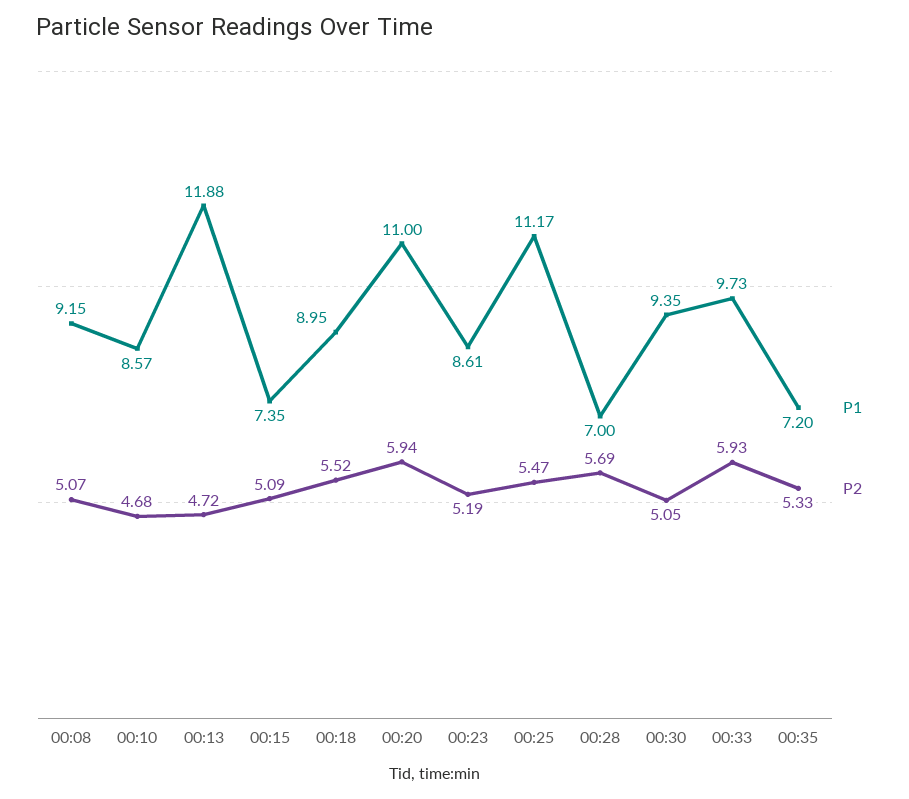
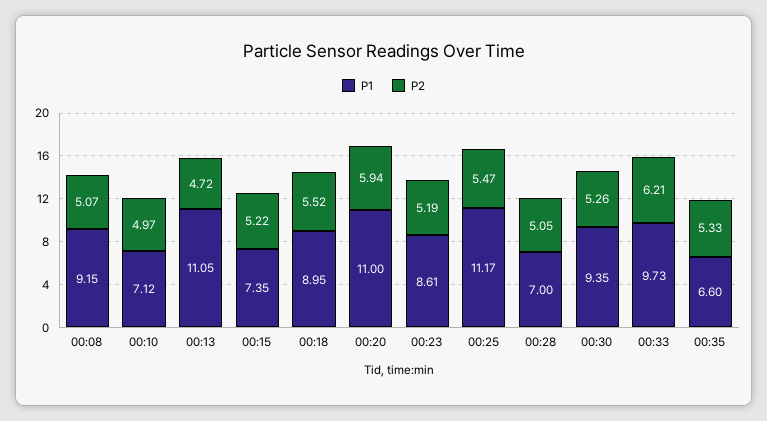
  {
    "P1": {
      "00:08": 9.15,
-     "00:10": 8.57,
+     "00:10": 7.12,
-     "00:13": 11.88,
+     "00:13": 11.05,
      "00:15": 7.35,
      "00:18": 8.95,
      "00:20": 11,
      "00:23": 8.61,
      "00:25": 11.17,
      "00:28": 7,
      "00:30": 9.35,
      "00:33": 9.73,
-     "00:35": 7.2
+     "00:35": 6.6
    },
    "P2": {
      "00:08": 5.07,
-     "00:10": 4.68,
+     "00:10": 4.97,
      "00:13": 4.72,
-     "00:15": 5.09,
+     "00:15": 5.22,
      "00:18": 5.52,
      "00:20": 5.94,
      "00:23": 5.19,
      "00:25": 5.47,
-     "00:28": 5.69,
+     "00:28": 5.05,
-     "00:30": 5.05,
+     "00:30": 5.26,
-     "00:33": 5.93,
+     "00:33": 6.21,
      "00:35": 5.33
    }
  }

